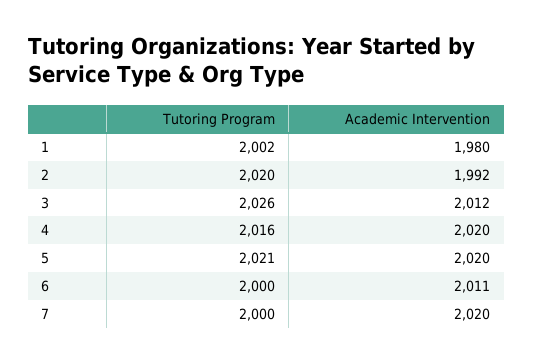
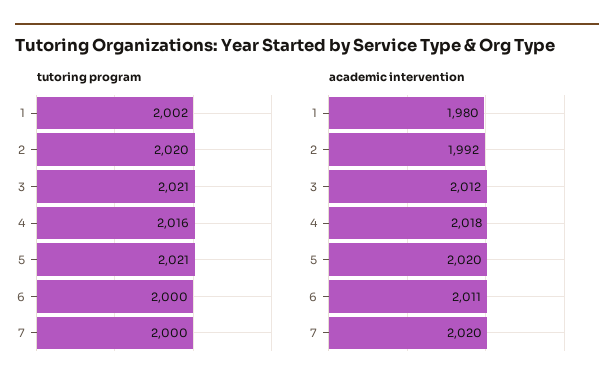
  {
    "Tutoring Program": {
      "1": 2002,
      "2": 2020,
-     "3": 2026,
+     "3": 2021,
      "4": 2016,
      "5": 2021,
      "6": 2000,
      "7": 2000
    },
    "Academic Intervention": {
      "1": 1980,
      "2": 1992,
      "3": 2012,
-     "4": 2020,
+     "4": 2018,
      "5": 2020,
      "6": 2011,
      "7": 2020
    }
  }

